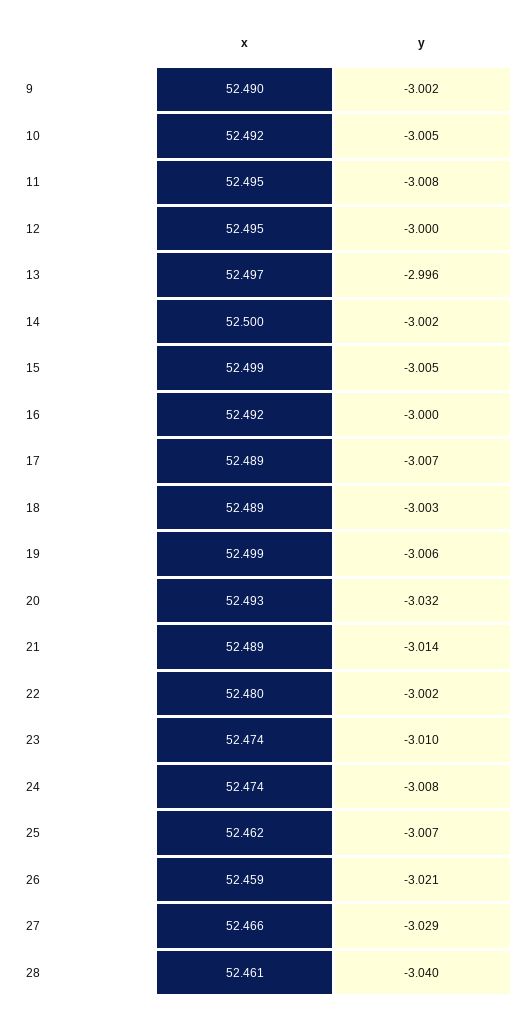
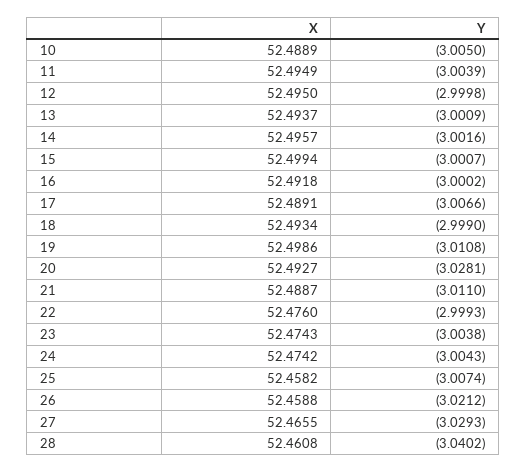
  {
    "x": {
-     "9": 52.49,
-     "10": 52.492,
+     "10": 52.4889,
      "11": 52.4949,
      "12": 52.495,
-     "13": 52.497,
+     "13": 52.4937,
-     "14": 52.5,
+     "14": 52.4957,
      "15": 52.4994,
      "16": 52.4918,
      "17": 52.4891,
-     "18": 52.489,
+     "18": 52.4934,
      "19": 52.4986,
      "20": 52.4927,
      "21": 52.4887,
-     "22": 52.48,
+     "22": 52.476,
      "23": 52.4743,
      "24": 52.4742,
-     "25": 52.462,
+     "25": 52.4582,
      "26": 52.4588,
      "27": 52.4655,
      "28": 52.4608
    },
    "y": {
-     "9": -3.002,
      "10": -3.005,
-     "11": -3.008,
+     "11": -3.0039,
      "12": -2.9998,
-     "13": -2.996,
+     "13": -3.0009,
      "14": -3.0016,
-     "15": -3.005,
+     "15": -3.0007,
      "16": -3.0002,
      "17": -3.0066,
-     "18": -3.003,
+     "18": -2.999,
-     "19": -3.006,
+     "19": -3.0108,
-     "20": -3.032,
+     "20": -3.0281,
-     "21": -3.014,
+     "21": -3.011,
-     "22": -3.002,
+     "22": -2.9993,
-     "23": -3.01,
+     "23": -3.0038,
-     "24": -3.008,
+     "24": -3.0043,
      "25": -3.0074,
      "26": -3.0212,
      "27": -3.0293,
      "28": -3.0402
    }
  }

